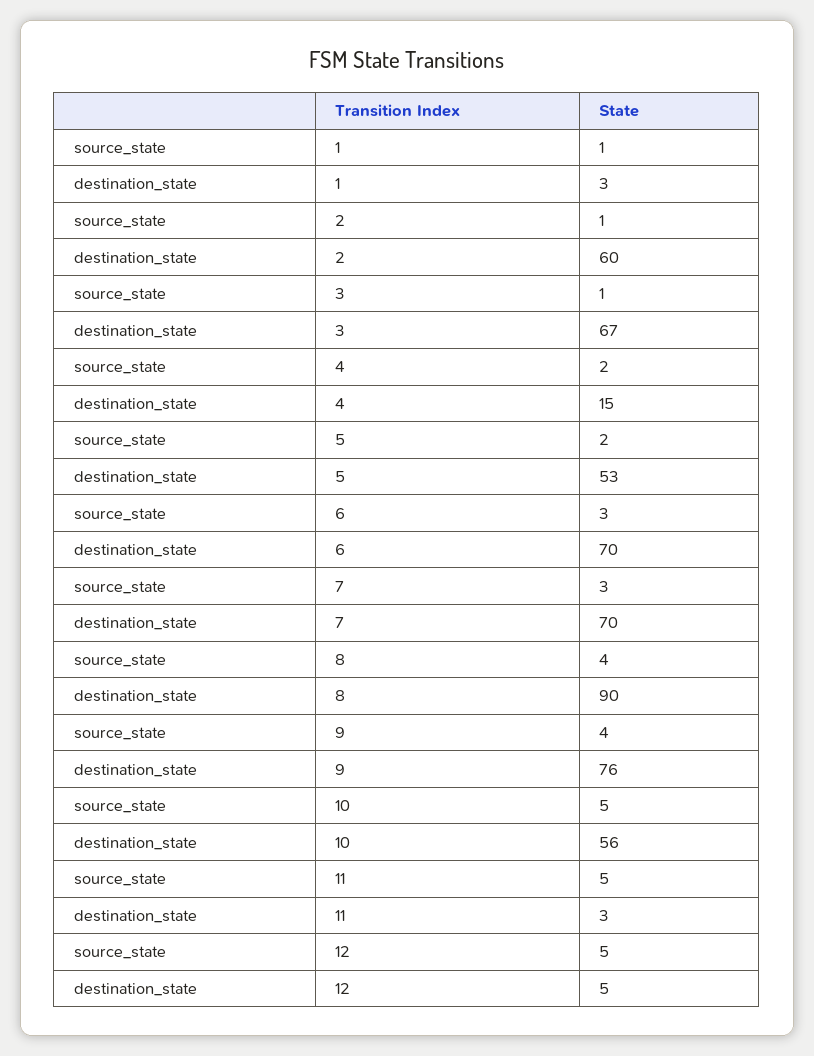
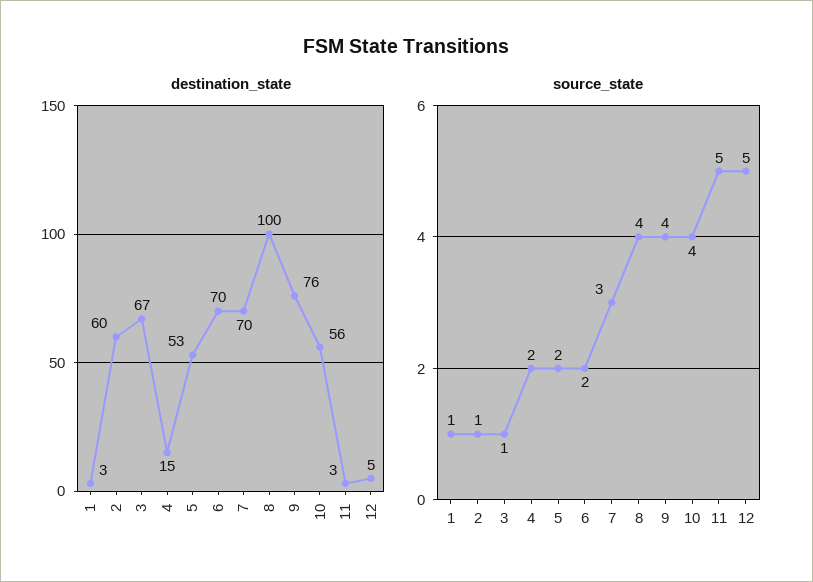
  {
    "source_state": {
      "1": 1,
      "2": 1,
      "3": 1,
      "4": 2,
      "5": 2,
-     "6": 3,
+     "6": 2,
      "7": 3,
      "8": 4,
      "9": 4,
-     "10": 5,
+     "10": 4,
      "11": 5,
      "12": 5
    },
    "destination_state": {
      "1": 3,
      "2": 60,
      "3": 67,
      "4": 15,
      "5": 53,
      "6": 70,
      "7": 70,
-     "8": 90,
+     "8": 100,
      "9": 76,
      "10": 56,
      "11": 3,
      "12": 5
    }
  }

